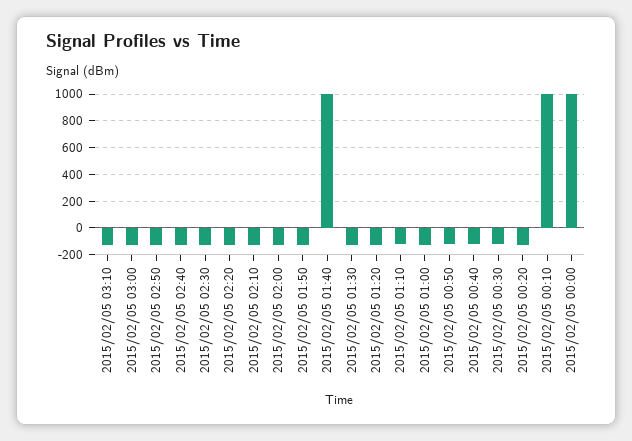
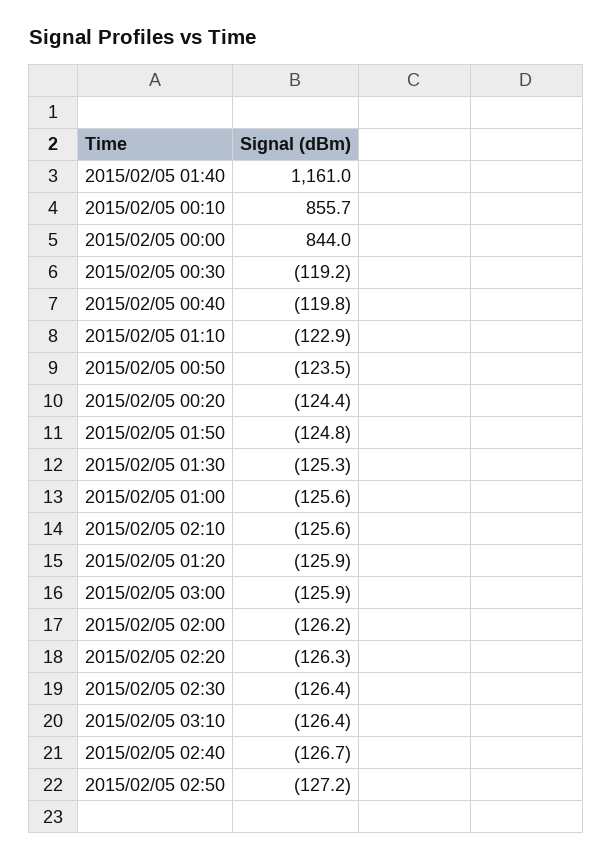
  {
    "2015/02/05 03:10": -126.4,
    "2015/02/05 03:00": -125.9,
    "2015/02/05 02:50": -127.2,
    "2015/02/05 02:40": -126.7,
    "2015/02/05 02:30": -126.4,
    "2015/02/05 02:20": -126.3,
    "2015/02/05 02:10": -125.6,
    "2015/02/05 02:00": -126.2,
    "2015/02/05 01:50": -124.8,
-   "2015/02/05 01:40": 1000,
+   "2015/02/05 01:40": 1161,
    "2015/02/05 01:30": -125.3,
    "2015/02/05 01:20": -125.9,
    "2015/02/05 01:10": -122.9,
    "2015/02/05 01:00": -125.6,
    "2015/02/05 00:50": -123.5,
    "2015/02/05 00:40": -119.8,
    "2015/02/05 00:30": -119.2,
    "2015/02/05 00:20": -124.4,
-   "2015/02/05 00:10": 1000,
+   "2015/02/05 00:10": 855.7,
-   "2015/02/05 00:00": 1000
+   "2015/02/05 00:00": 844
  }

